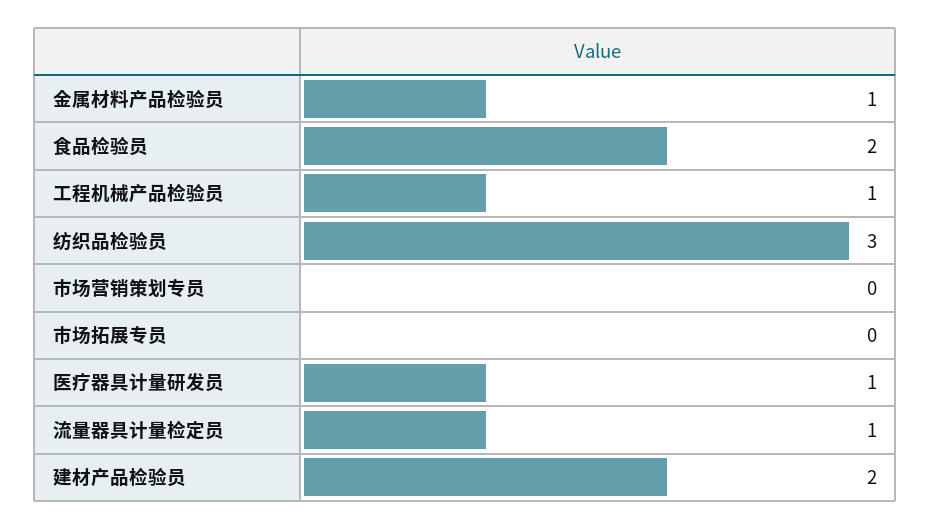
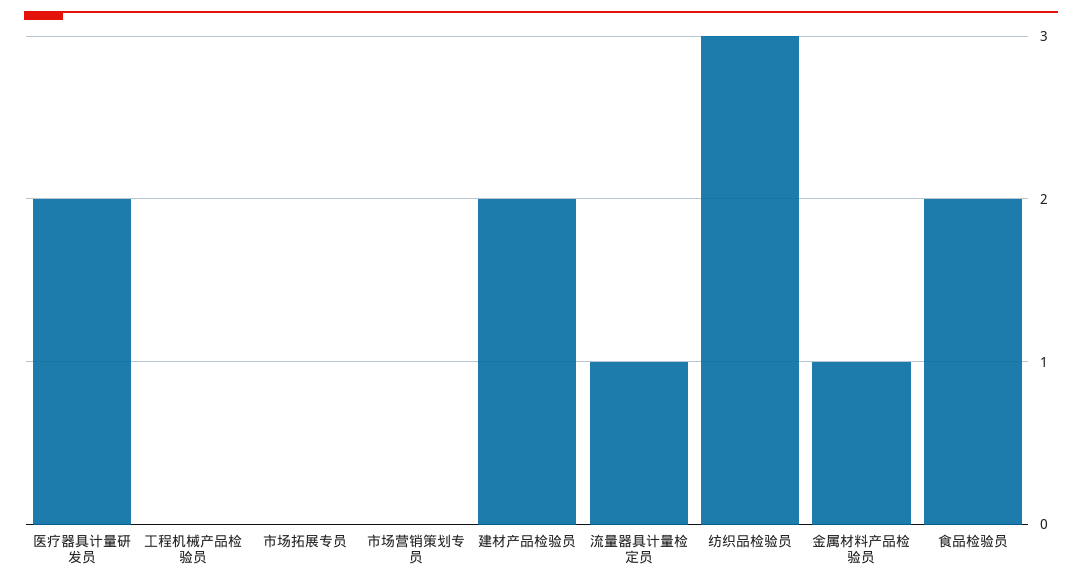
  {
    "金属材料产品检验员": 1,
    "食品检验员": 2,
-   "工程机械产品检验员": 1,
+   "工程机械产品检验员": 0,
    "纺织品检验员": 3,
    "市场营销策划专员": 0,
    "市场拓展专员": 0,
-   "医疗器具计量研发员": 1,
+   "医疗器具计量研发员": 2,
    "流量器具计量检定员": 1,
    "建材产品检验员": 2
  }

